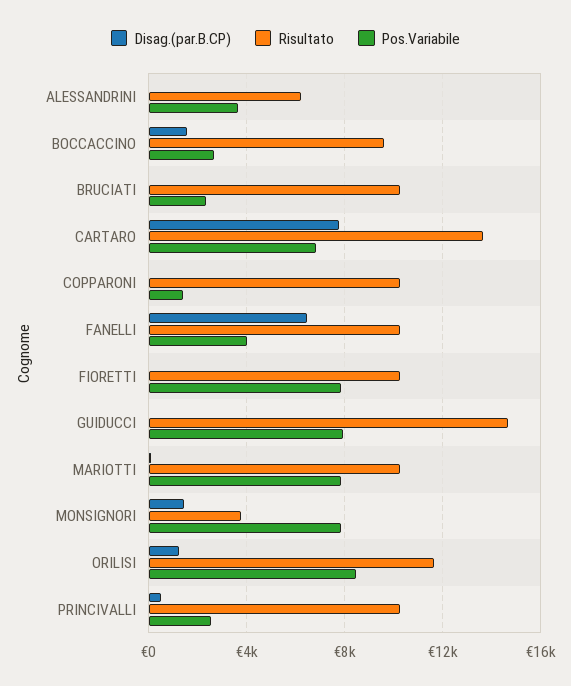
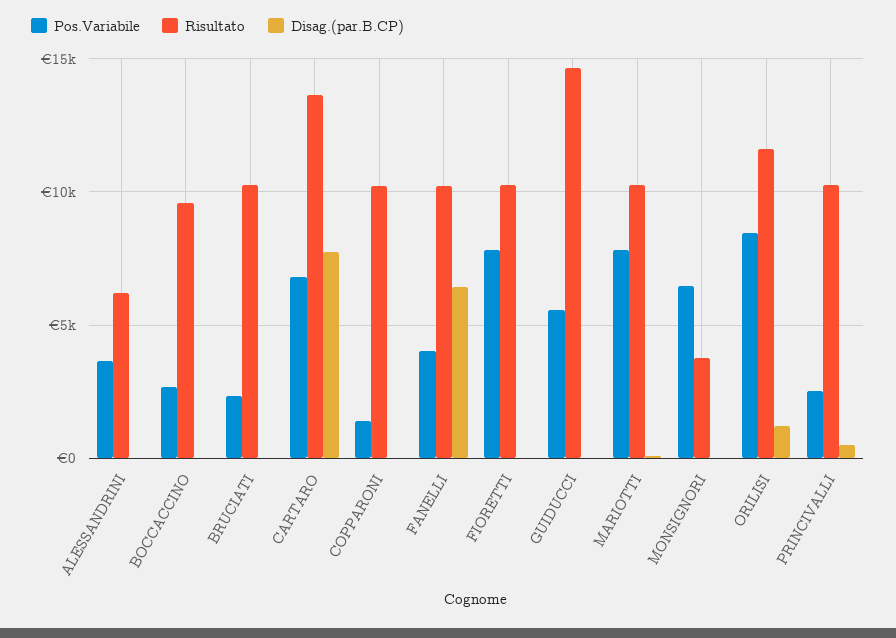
  {
    "Disag.(par.B.CP)": {
      "ALESSANDRINI": 0,
-     "BOCCACCINO": 1500,
+     "BOCCACCINO": 0,
      "BRUCIATI": 0,
      "CARTARO": 7500,
      "COPPARONI": 0,
      "FANELLI": 6500,
      "FIORETTI": 0,
      "GUIDUCCI": 0,
      "MARIOTTI": 0,
-     "MONSIGNORI": 1500,
+     "MONSIGNORI": 0,
      "ORILISI": 1000,
      "PRINCIVALLI": 500
    },
    "Risultato": {
      "ALESSANDRINI": 6000,
      "BOCCACCINO": 9500,
      "BRUCIATI": 10500,
      "CARTARO": 13500,
      "COPPARONI": 10000,
      "FANELLI": 10000,
      "FIORETTI": 10500,
      "GUIDUCCI": 14500,
      "MARIOTTI": 10500,
      "MONSIGNORI": 4000,
      "ORILISI": 11500,
      "PRINCIVALLI": 10500
    },
    "Pos.Variabile": {
      "ALESSANDRINI": 3500,
      "BOCCACCINO": 2500,
      "BRUCIATI": 2500,
      "CARTARO": 7000,
      "COPPARONI": 1500,
      "FANELLI": 4000,
      "FIORETTI": 8000,
-     "GUIDUCCI": 8000,
+     "GUIDUCCI": 5500,
      "MARIOTTI": 8000,
-     "MONSIGNORI": 8000,
+     "MONSIGNORI": 6500,
      "ORILISI": 8500,
      "PRINCIVALLI": 2500
    }
  }

